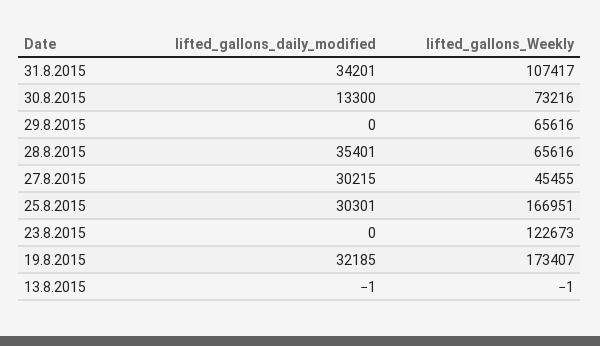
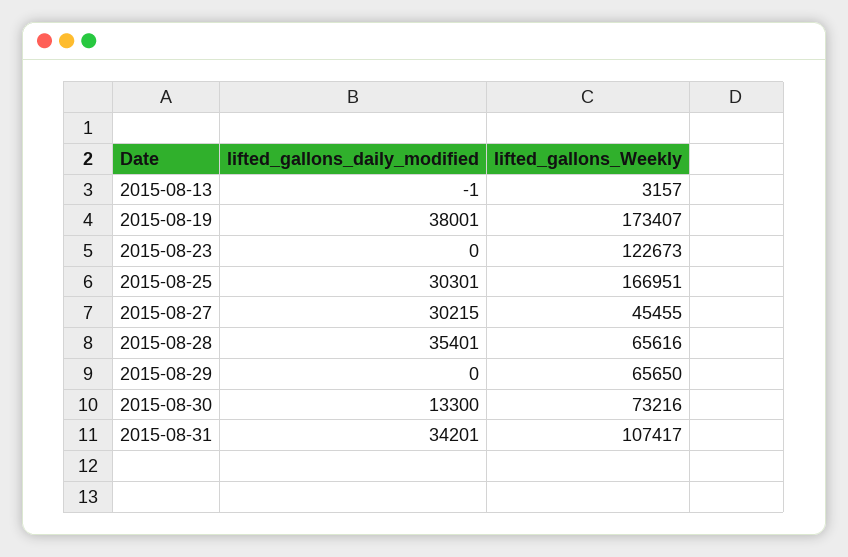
  {
    "lifted_gallons_daily_modified": {
      "31.8.2015": 34201,
      "30.8.2015": 13300,
      "29.8.2015": 0,
      "28.8.2015": 35401,
      "27.8.2015": 30215,
      "25.8.2015": 30301,
      "23.8.2015": 0,
-     "19.8.2015": 32185,
+     "19.8.2015": 38001,
      "13.8.2015": -1
    },
    "lifted_gallons_Weekly": {
      "31.8.2015": 107417,
      "30.8.2015": 73216,
-     "29.8.2015": 65616,
+     "29.8.2015": 65650,
      "28.8.2015": 65616,
      "27.8.2015": 45455,
      "25.8.2015": 166951,
      "23.8.2015": 122673,
      "19.8.2015": 173407,
-     "13.8.2015": -1
+     "13.8.2015": 3157
    }
  }

